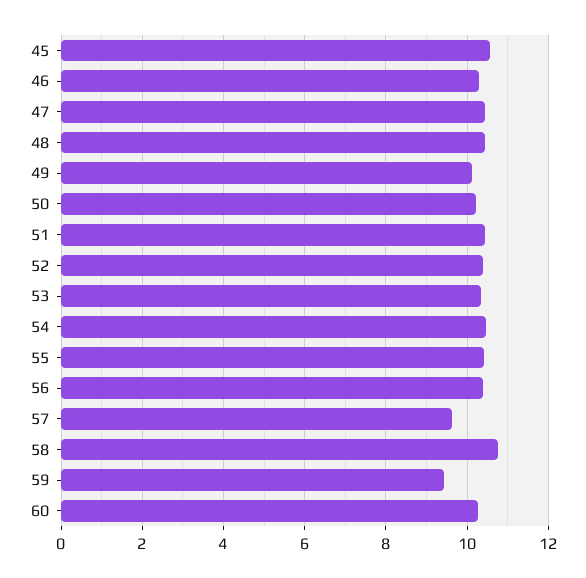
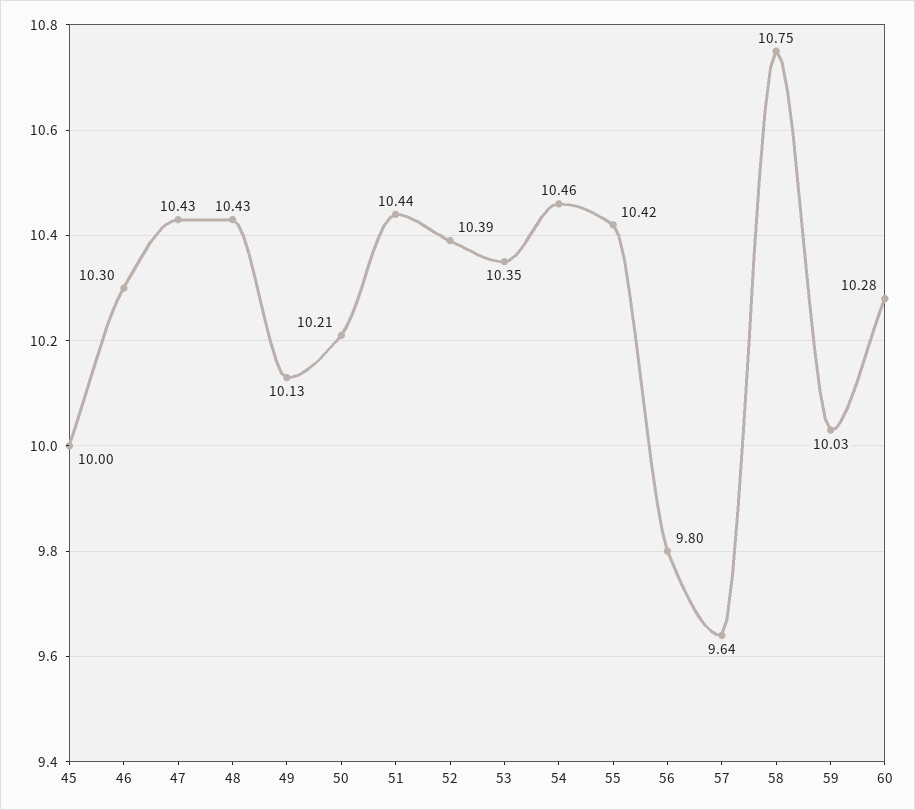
  {
-   "45": 10.6,
+   "45": 10,
    "46": 10.3,
    "47": 10.43,
    "48": 10.43,
    "49": 10.13,
    "50": 10.21,
    "51": 10.44,
    "52": 10.39,
    "53": 10.35,
    "54": 10.46,
    "55": 10.42,
-   "56": 10.4,
+   "56": 9.8,
    "57": 9.64,
    "58": 10.75,
-   "59": 9.4,
+   "59": 10.03,
    "60": 10.28
  }

